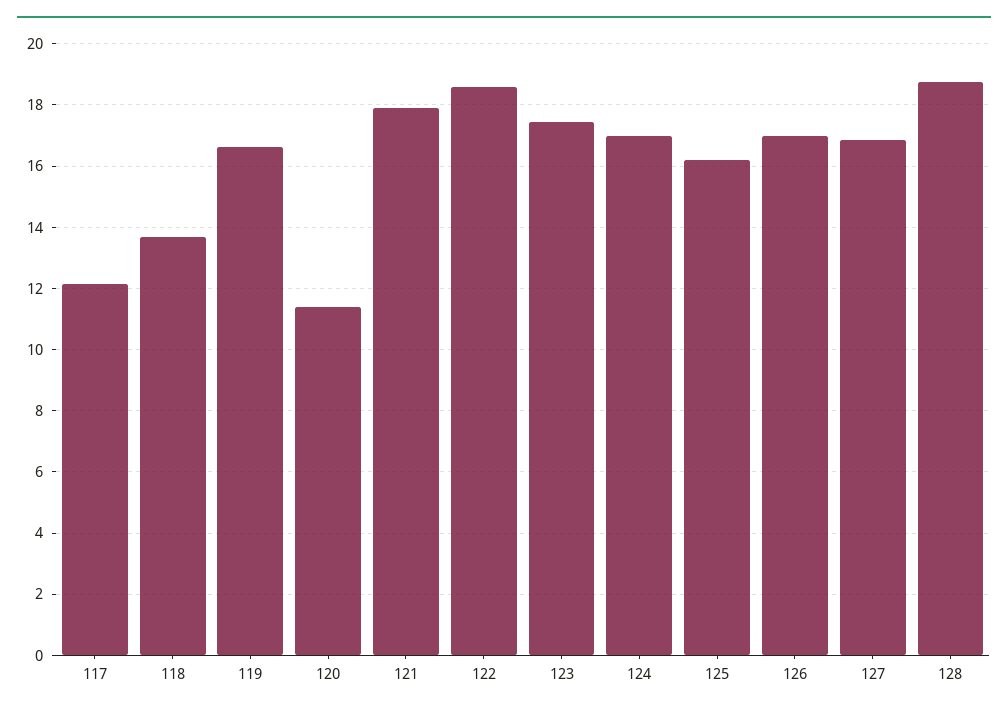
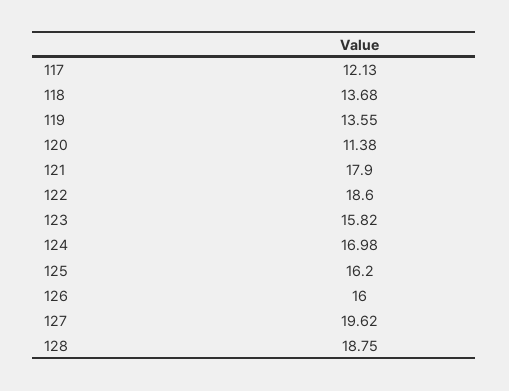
  {
    "117": 12.13,
    "118": 13.68,
-   "119": 16.6,
+   "119": 13.55,
    "120": 11.38,
    "121": 17.9,
    "122": 18.6,
-   "123": 17.4,
+   "123": 15.82,
    "124": 16.98,
    "125": 16.2,
-   "126": 17,
+   "126": 16,
-   "127": 16.8,
+   "127": 19.62,
    "128": 18.75
  }

